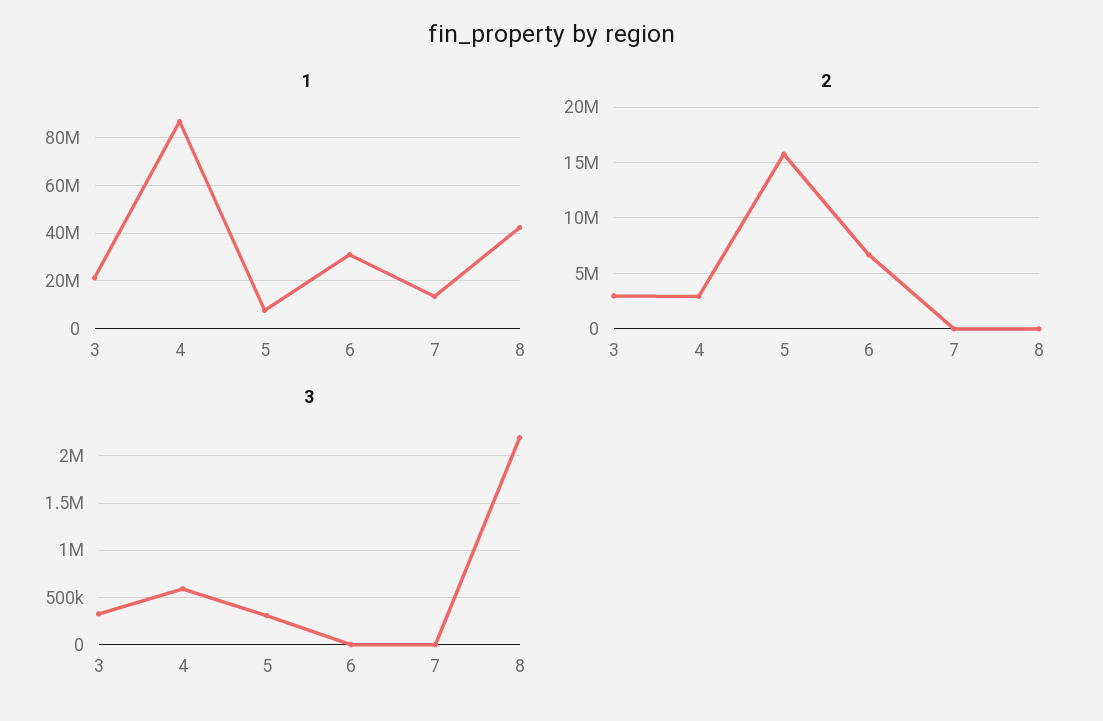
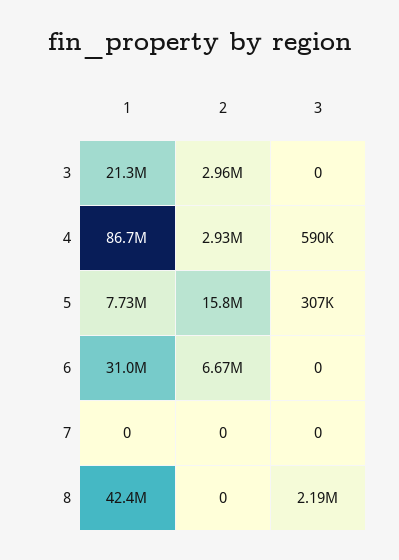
  {
    "1": {
      "3": 21300000,
      "4": 86700000,
      "5": 7730000,
      "6": 31000000,
-     "7": 15000000,
+     "7": 0,
      "8": 42400000
    },
    "2": {
      "3": 2960000,
      "4": 2930000,
      "5": 15800000,
      "6": 6670000,
      "7": 0,
      "8": 0
    },
    "3": {
-     "3": 300000,
+     "3": 0,
      "4": 590000,
      "5": 307000,
      "6": 0,
      "7": 0,
      "8": 2190000
    }
  }

